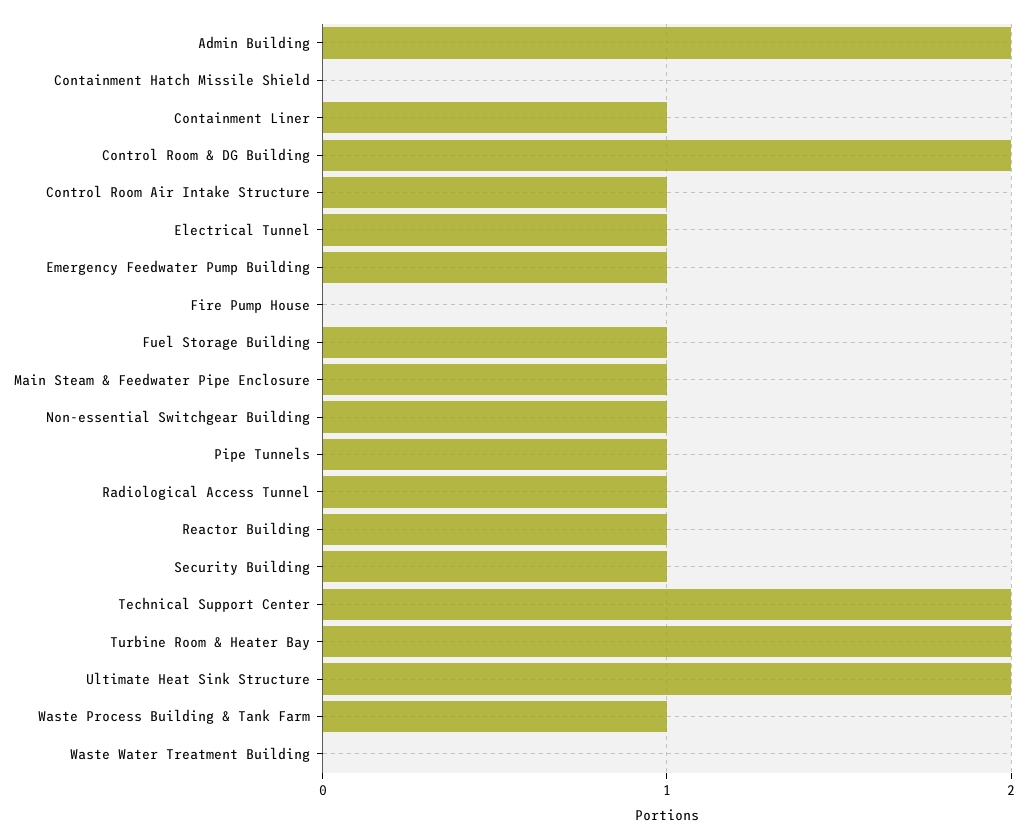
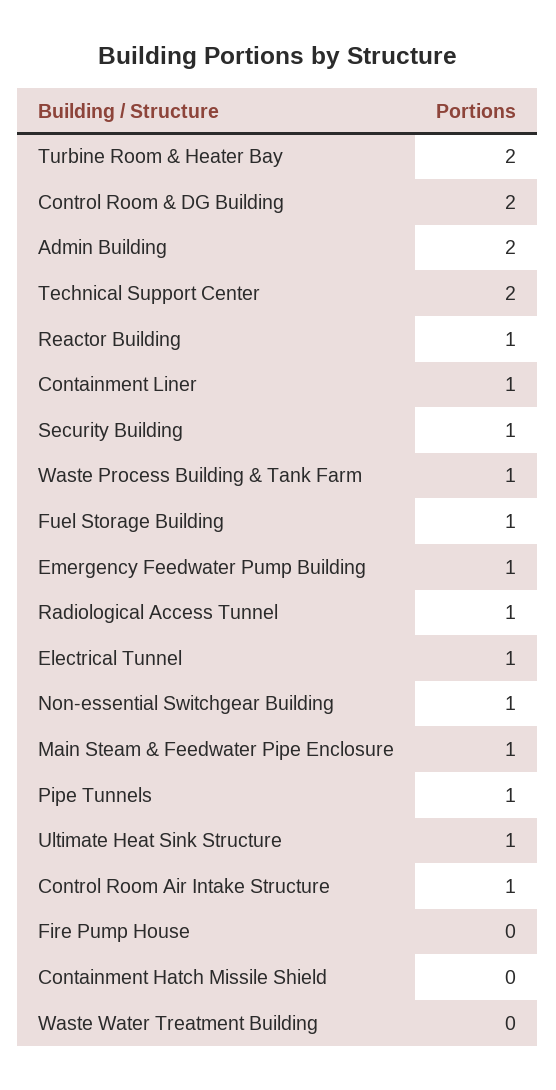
  {
    "Admin Building": 2,
    "Containment Hatch Missile Shield": 0,
    "Containment Liner": 1,
    "Control Room & DG Building": 2,
    "Control Room Air Intake Structure": 1,
    "Electrical Tunnel": 1,
    "Emergency Feedwater Pump Building": 1,
    "Fire Pump House": 0,
    "Fuel Storage Building": 1,
    "Main Steam & Feedwater Pipe Enclosure": 1,
    "Non-essential Switchgear Building": 1,
    "Pipe Tunnels": 1,
    "Radiological Access Tunnel": 1,
    "Reactor Building": 1,
    "Security Building": 1,
    "Technical Support Center": 2,
    "Turbine Room & Heater Bay": 2,
-   "Ultimate Heat Sink Structure": 2,
+   "Ultimate Heat Sink Structure": 1,
    "Waste Process Building & Tank Farm": 1,
    "Waste Water Treatment Building": 0
  }

